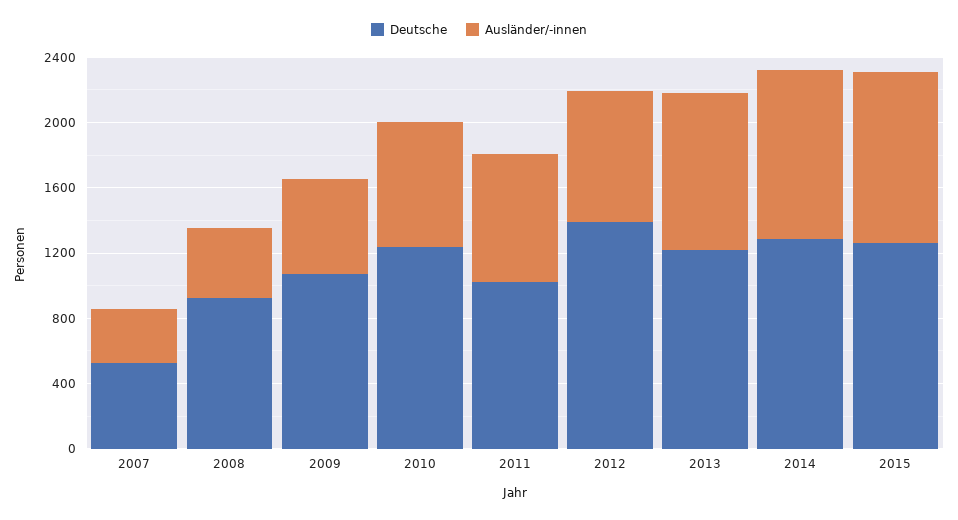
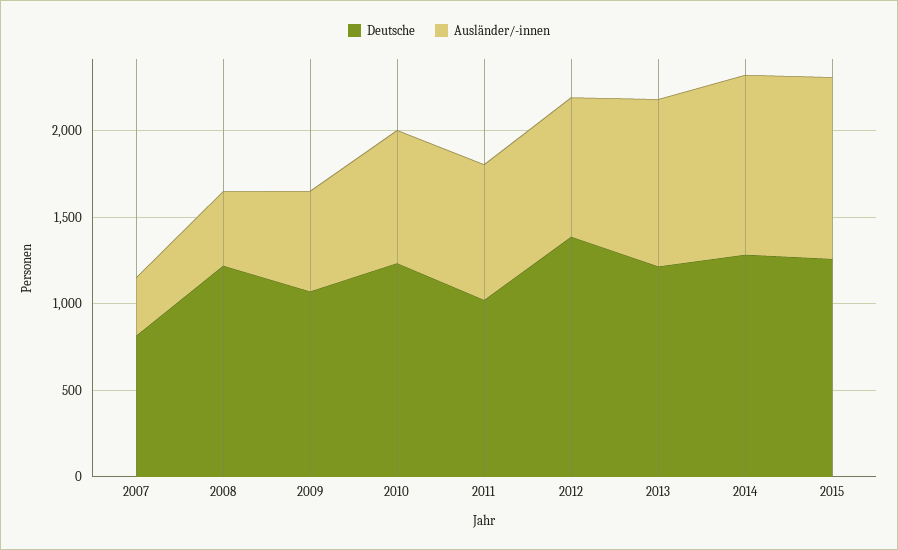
  {
    "Deutsche": {
-     "2007": 500,
+     "2007": 800,
-     "2008": 900,
+     "2008": 1200,
      "2009": 1100,
      "2010": 1200,
      "2011": 1000,
      "2012": 1400,
      "2013": 1200,
      "2014": 1300,
      "2015": 1300
    },
    "Ausländer/-innen": {
      "2007": 300,
      "2008": 400,
      "2009": 600,
      "2010": 800,
      "2011": 800,
      "2012": 800,
      "2013": 1000,
      "2014": 1000,
      "2015": 1000
    }
  }

